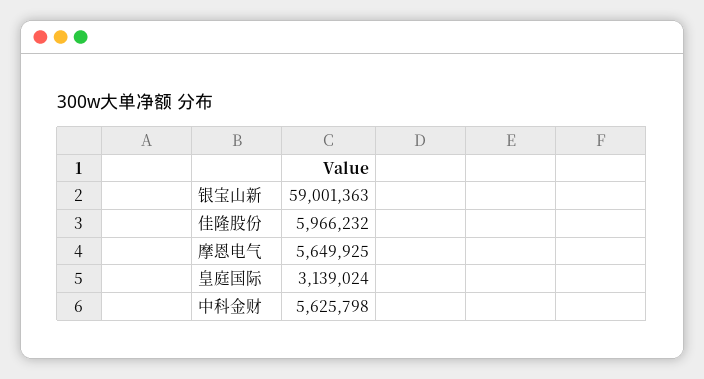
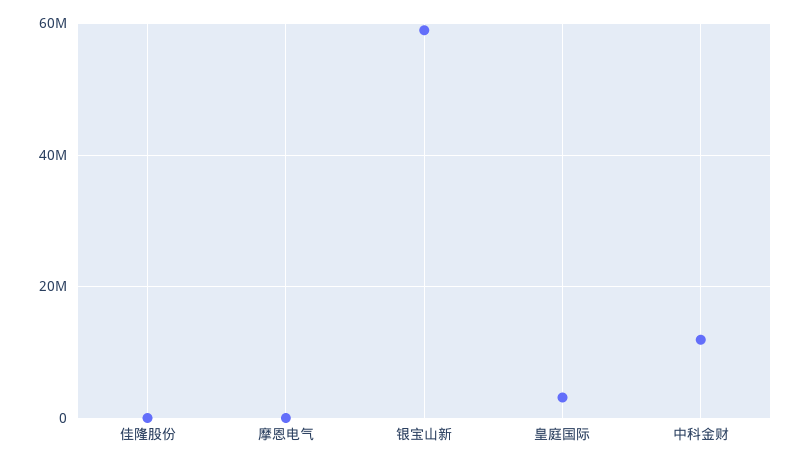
  {
    "银宝山新": 59001363,
-   "佳隆股份": 5966232,
+   "佳隆股份": 0,
-   "摩恩电气": 5649925,
+   "摩恩电气": 0,
    "皇庭国际": 3139024,
-   "中科金财": 5625798
+   "中科金财": 12000000
  }

